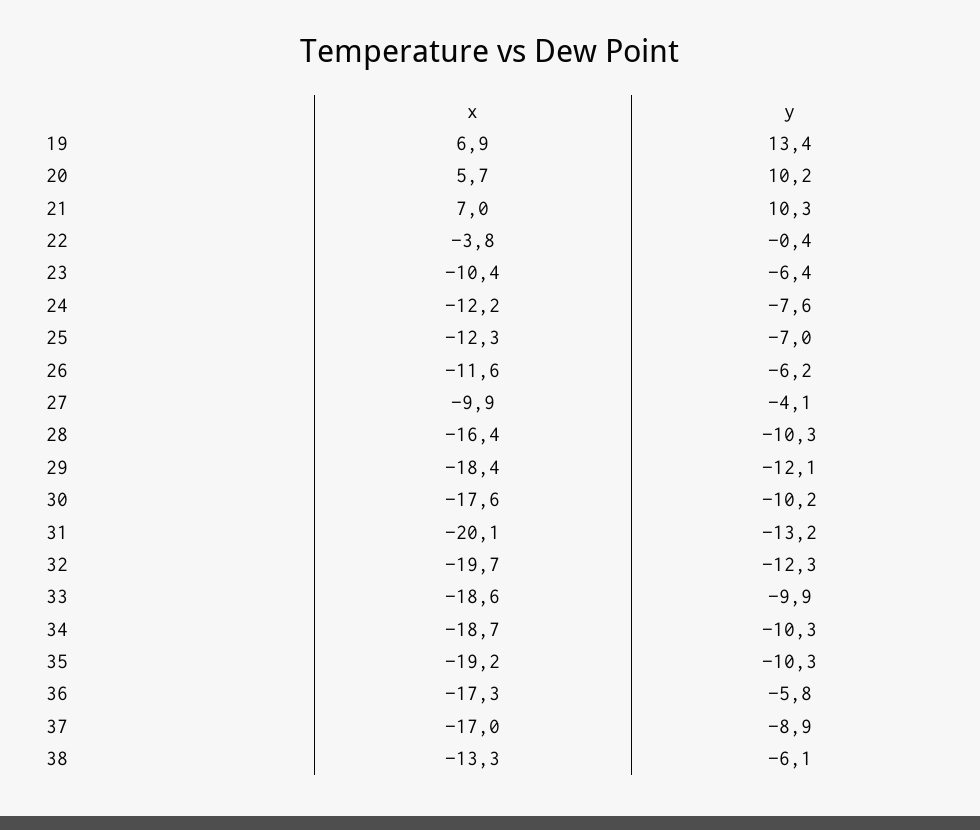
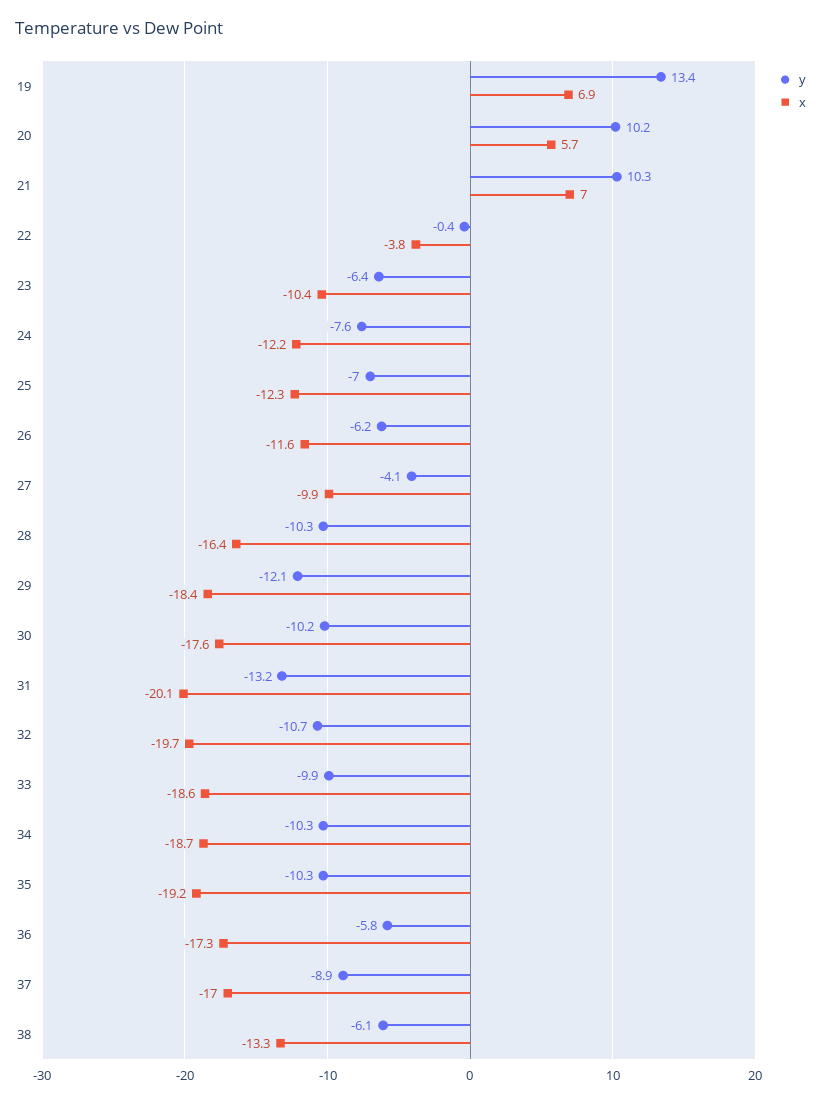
  {
    "x": {
      "19": 6.9,
      "20": 5.7,
      "21": 7,
      "22": -3.8,
      "23": -10.4,
      "24": -12.2,
      "25": -12.3,
      "26": -11.6,
      "27": -9.9,
      "28": -16.4,
      "29": -18.4,
      "30": -17.6,
      "31": -20.1,
      "32": -19.7,
      "33": -18.6,
      "34": -18.7,
      "35": -19.2,
      "36": -17.3,
      "37": -17,
      "38": -13.3
    },
    "y": {
      "19": 13.4,
      "20": 10.2,
      "21": 10.3,
      "22": -0.4,
      "23": -6.4,
      "24": -7.6,
      "25": -7,
      "26": -6.2,
      "27": -4.1,
      "28": -10.3,
      "29": -12.1,
      "30": -10.2,
      "31": -13.2,
-     "32": -12.3,
+     "32": -10.7,
      "33": -9.9,
      "34": -10.3,
      "35": -10.3,
      "36": -5.8,
      "37": -8.9,
      "38": -6.1
    }
  }

